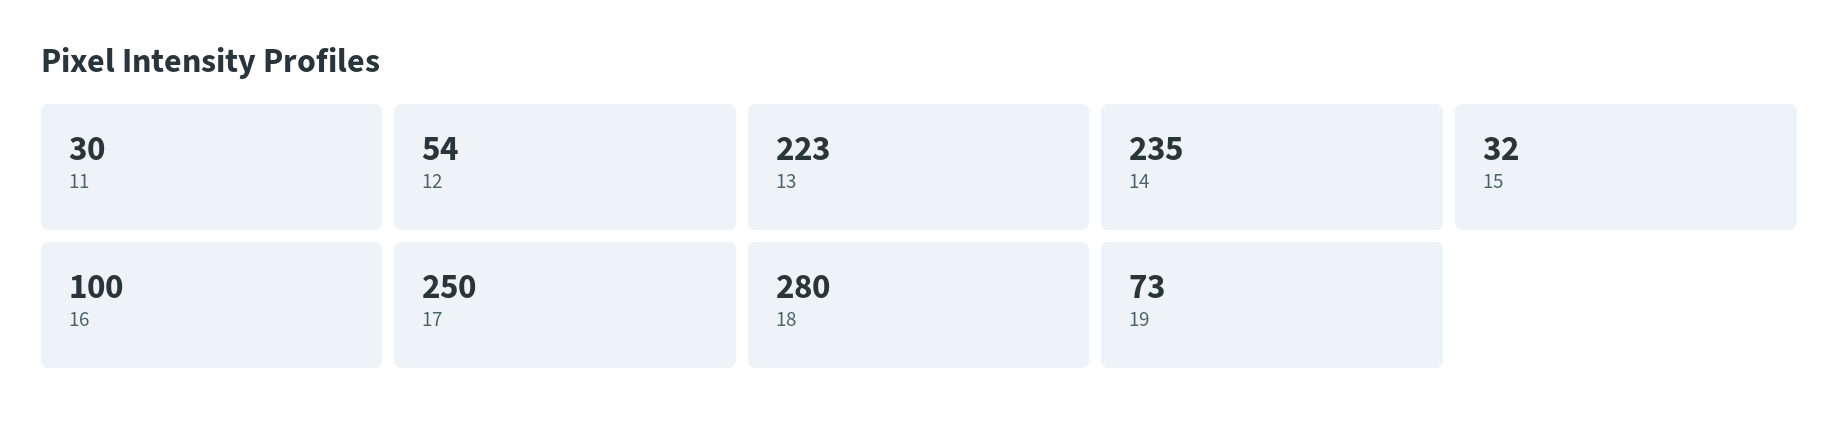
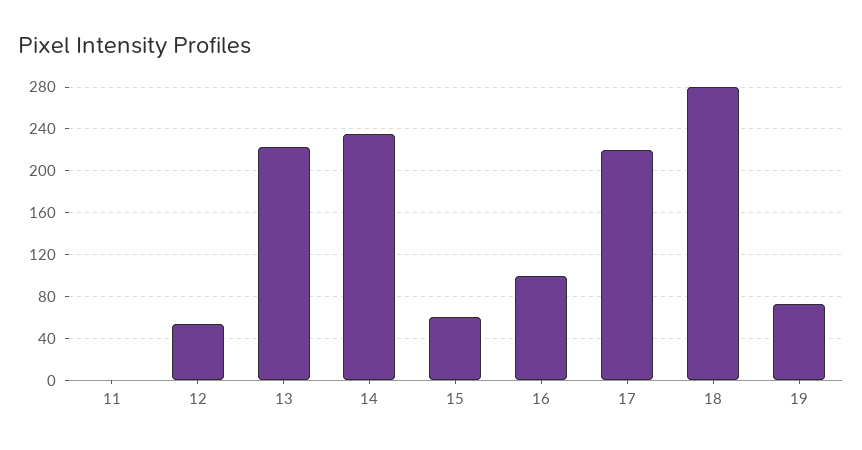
  {
-   "11": 30,
+   "11": 0,
    "12": 54,
    "13": 223,
    "14": 235,
-   "15": 32,
+   "15": 60,
    "16": 100,
-   "17": 250,
+   "17": 220,
    "18": 280,
    "19": 73
  }

